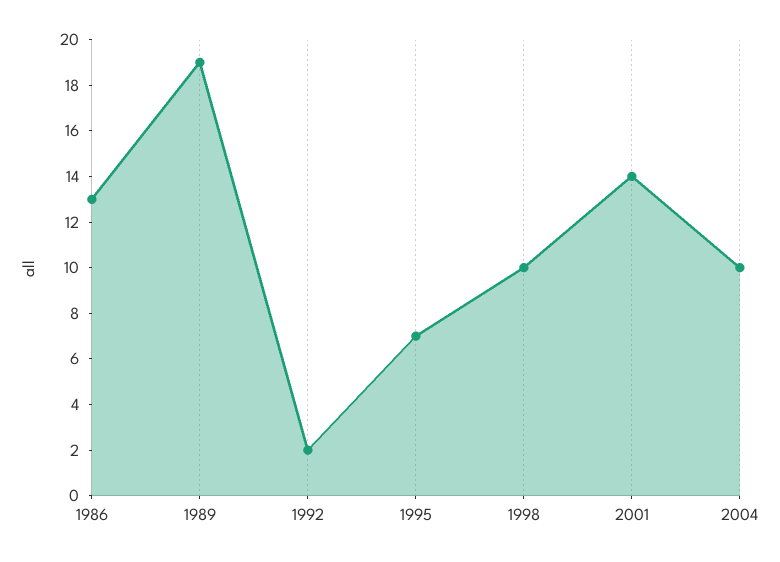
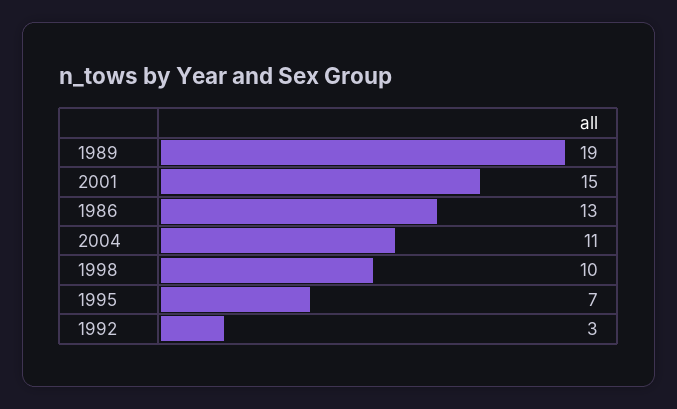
  {
    "1986": 13,
    "1989": 19,
-   "1992": 2,
+   "1992": 3,
    "1995": 7,
    "1998": 10,
-   "2001": 14,
+   "2001": 15,
-   "2004": 10
+   "2004": 11
  }

